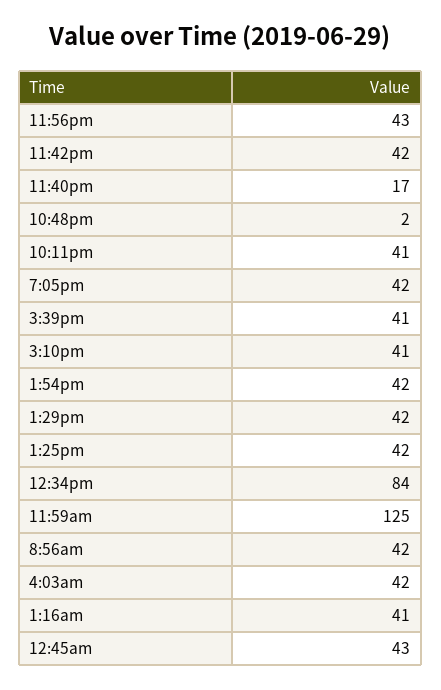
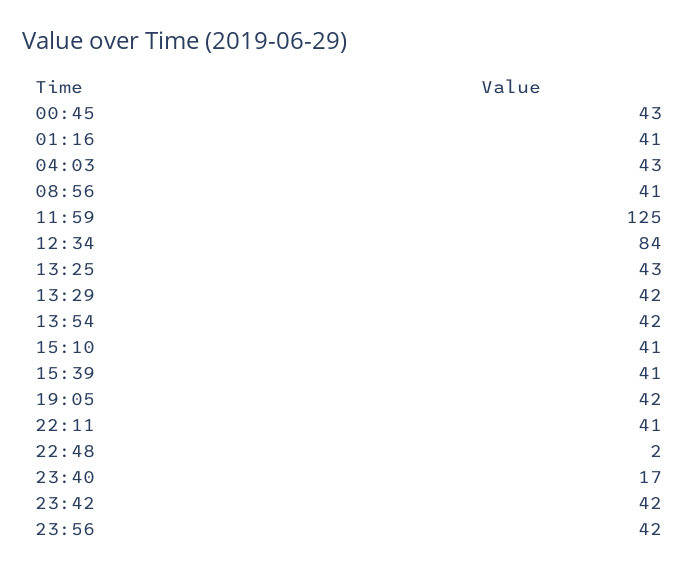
  {
-   "11:56pm": 43,
+   "11:56pm": 42,
    "11:42pm": 42,
    "11:40pm": 17,
    "10:48pm": 2,
    "10:11pm": 41,
    "7:05pm": 42,
    "3:39pm": 41,
    "3:10pm": 41,
    "1:54pm": 42,
    "1:29pm": 42,
-   "1:25pm": 42,
+   "1:25pm": 43,
    "12:34pm": 84,
    "11:59am": 125,
-   "8:56am": 42,
+   "8:56am": 41,
-   "4:03am": 42,
+   "4:03am": 43,
    "1:16am": 41,
    "12:45am": 43
  }

